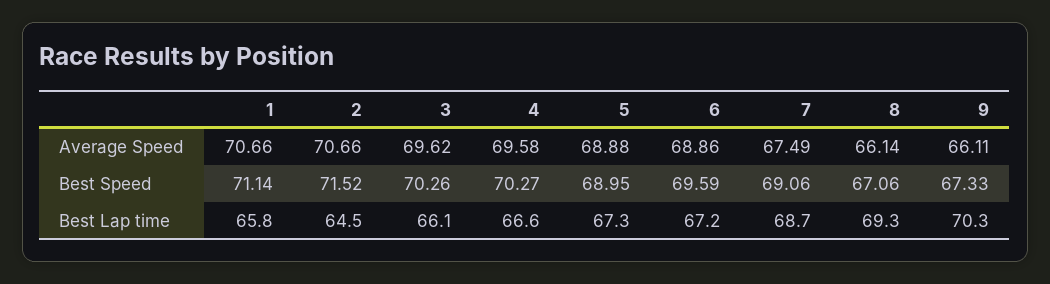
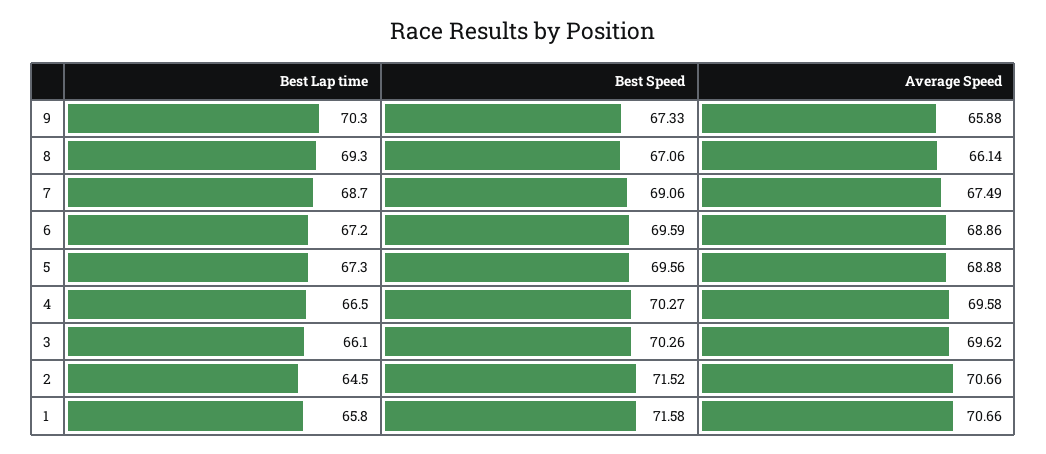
  {
    "1": {
      "Average Speed": 70.66,
-     "Best Speed": 71.14,
+     "Best Speed": 71.58,
      "Best Lap time": 65.8
    },
    "2": {
      "Average Speed": 70.66,
      "Best Speed": 71.52,
      "Best Lap time": 64.5
    },
    "3": {
      "Average Speed": 69.62,
      "Best Speed": 70.26,
      "Best Lap time": 66.1
    },
    "4": {
      "Average Speed": 69.58,
      "Best Speed": 70.27,
-     "Best Lap time": 66.6
+     "Best Lap time": 66.5
    },
    "5": {
      "Average Speed": 68.88,
-     "Best Speed": 68.95,
+     "Best Speed": 69.56,
      "Best Lap time": 67.3
    },
    "6": {
      "Average Speed": 68.86,
      "Best Speed": 69.59,
      "Best Lap time": 67.2
    },
    "7": {
      "Average Speed": 67.49,
      "Best Speed": 69.06,
      "Best Lap time": 68.7
    },
    "8": {
      "Average Speed": 66.14,
      "Best Speed": 67.06,
      "Best Lap time": 69.3
    },
    "9": {
-     "Average Speed": 66.11,
+     "Average Speed": 65.88,
      "Best Speed": 67.33,
      "Best Lap time": 70.3
    }
  }

